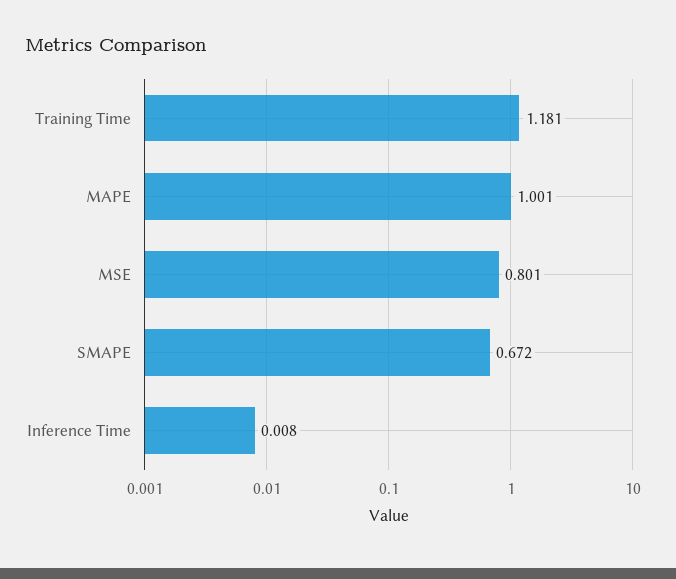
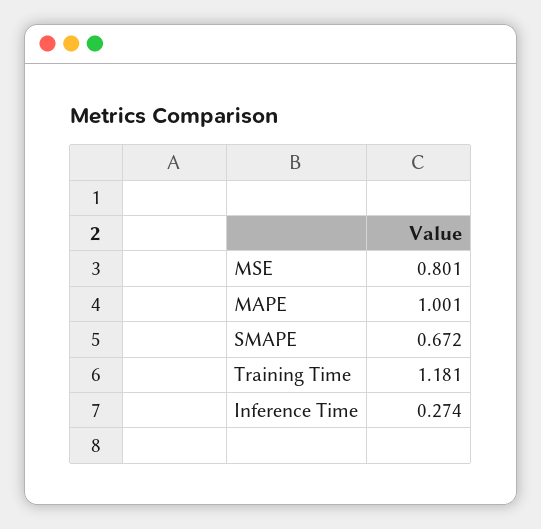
  {
    "Training Time": 1.181,
    "MAPE": 1.001,
    "MSE": 0.801,
    "SMAPE": 0.672,
-   "Inference Time": 0.008
+   "Inference Time": 0.274
  }

